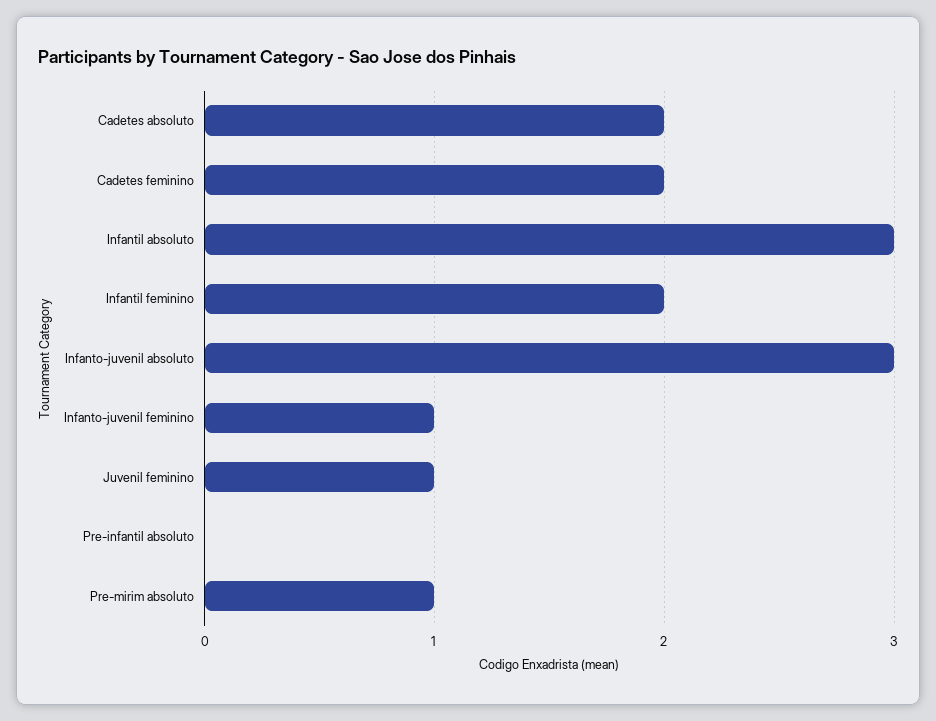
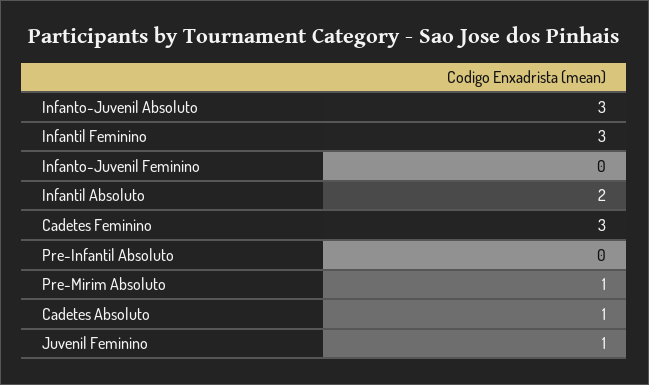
  {
-   "Cadetes absoluto": 2,
+   "Cadetes absoluto": 1,
-   "Cadetes feminino": 2,
+   "Cadetes feminino": 3,
-   "Infantil absoluto": 3,
+   "Infantil absoluto": 2,
-   "Infantil feminino": 2,
+   "Infantil feminino": 3,
    "Infanto-juvenil absoluto": 3,
-   "Infanto-juvenil feminino": 1,
+   "Infanto-juvenil feminino": 0,
    "Juvenil feminino": 1,
    "Pre-infantil absoluto": 0,
    "Pre-mirim absoluto": 1
  }

